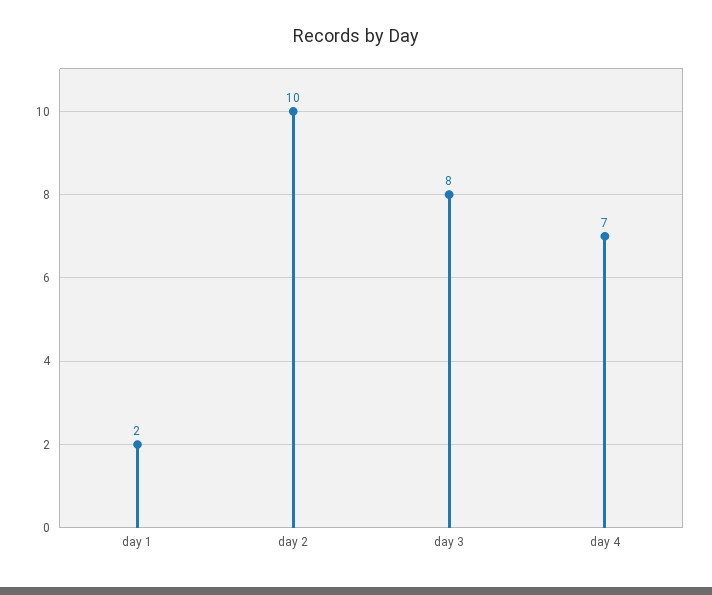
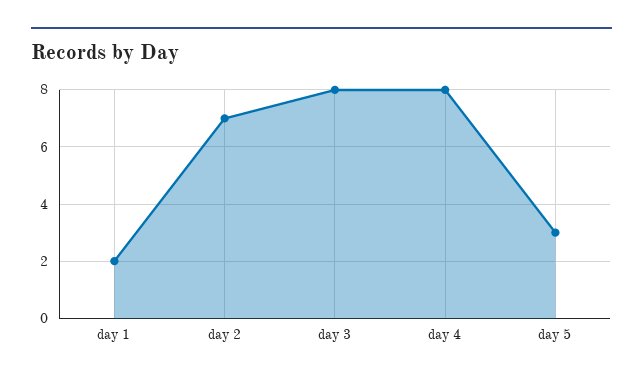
  {
    "day 1": 2,
-   "day 2": 10,
+   "day 2": 7,
    "day 3": 8,
-   "day 4": 7
+   "day 4": 8,
+   "day 5": 3
  }

